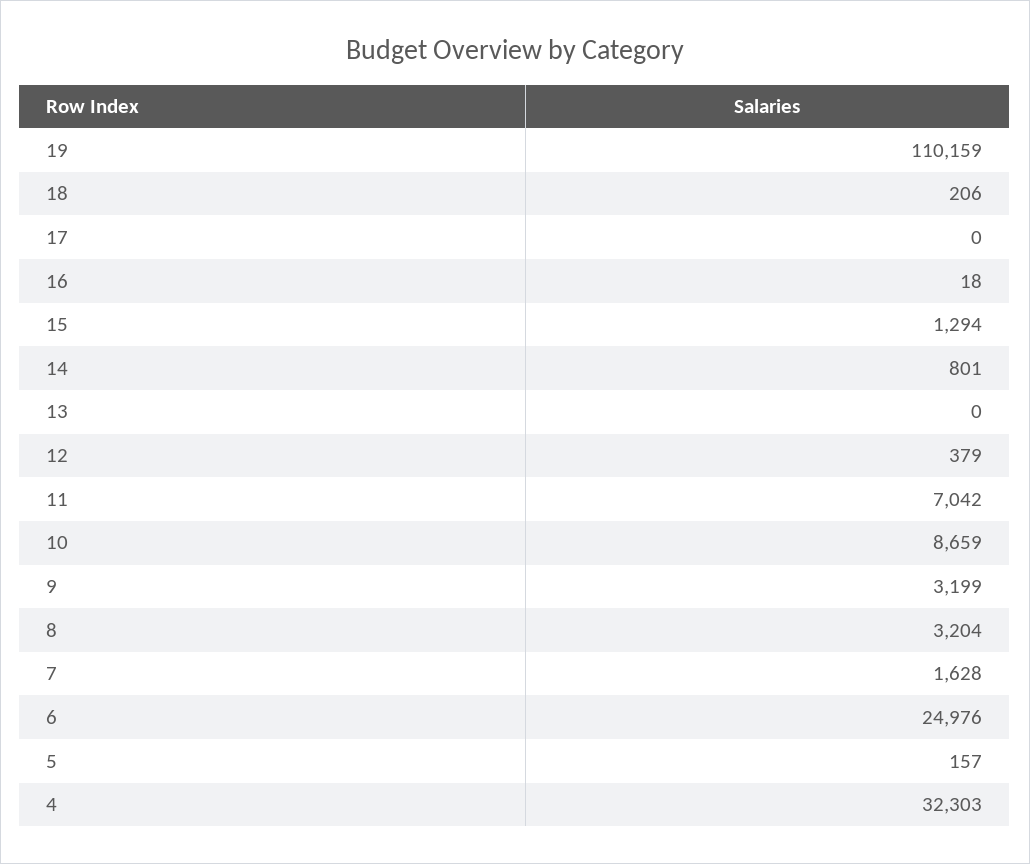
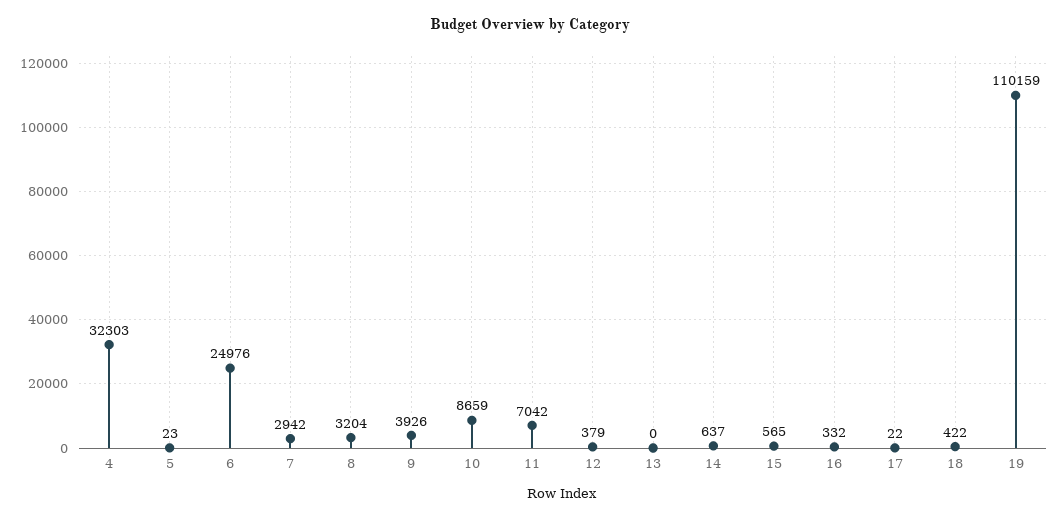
  {
    "19": 110159,
-   "18": 206,
+   "18": 422,
-   "17": 0,
+   "17": 22,
-   "16": 18,
+   "16": 332,
-   "15": 1294,
+   "15": 565,
-   "14": 801,
+   "14": 637,
    "13": 0,
    "12": 379,
    "11": 7042,
    "10": 8659,
-   "9": 3199,
+   "9": 3926,
    "8": 3204,
-   "7": 1628,
+   "7": 2942,
    "6": 24976,
-   "5": 157,
+   "5": 23,
    "4": 32303
  }

